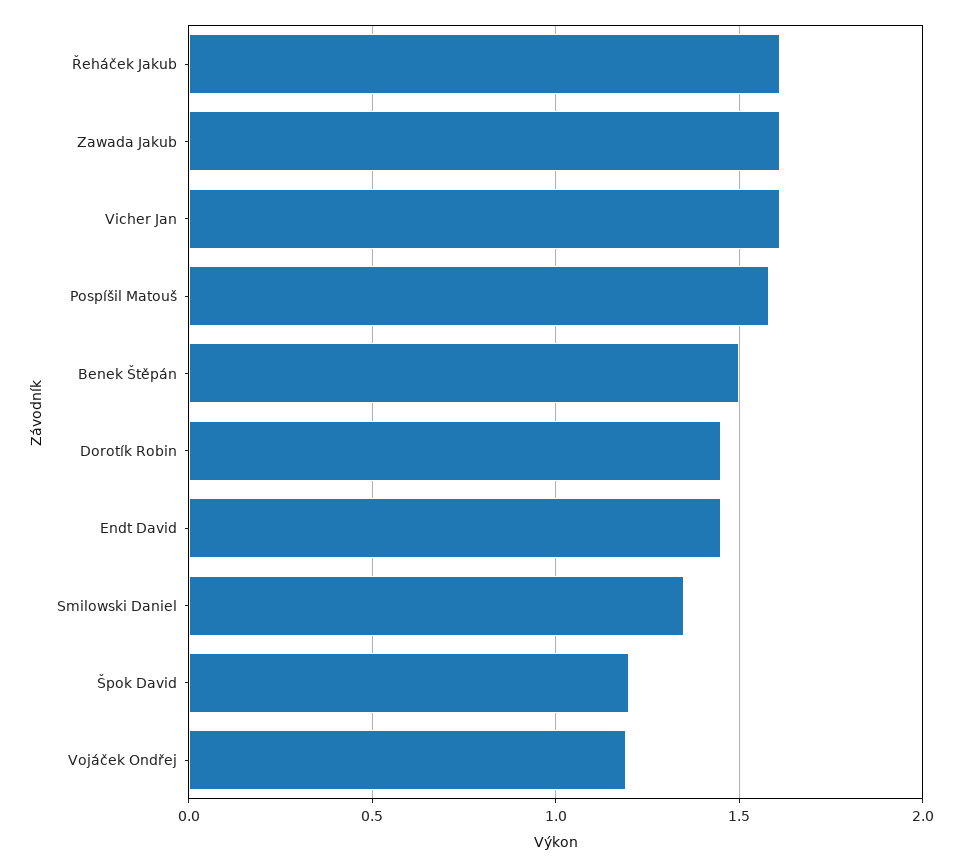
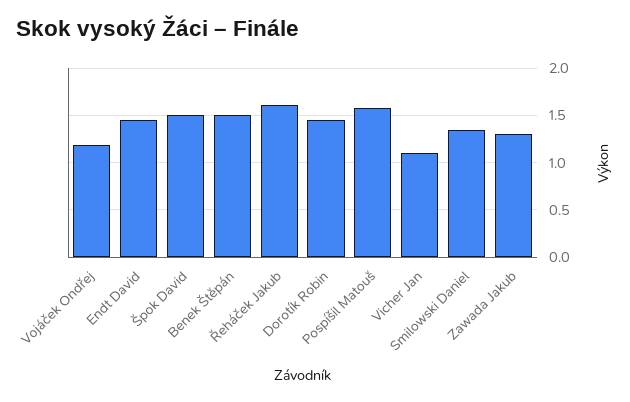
  {
    "Řeháček Jakub": 1.6,
-   "Zawada Jakub": 1.6,
+   "Zawada Jakub": 1.3,
-   "Vicher Jan": 1.6,
+   "Vicher Jan": 1.1,
    "Pospíšil Matouš": 1.6,
    "Benek Štěpán": 1.5,
    "Dorotík Robin": 1.45,
    "Endt David": 1.45,
    "Smilowski Daniel": 1.35,
-   "Špok David": 1.2,
+   "Špok David": 1.5,
    "Vojáček Ondřej": 1.2
  }

